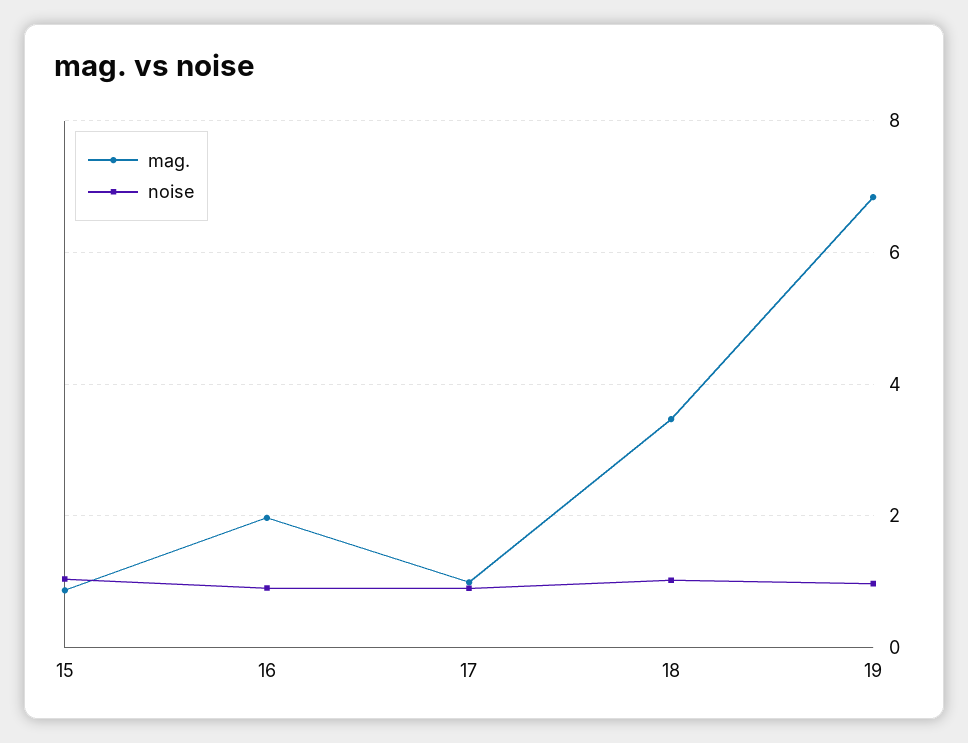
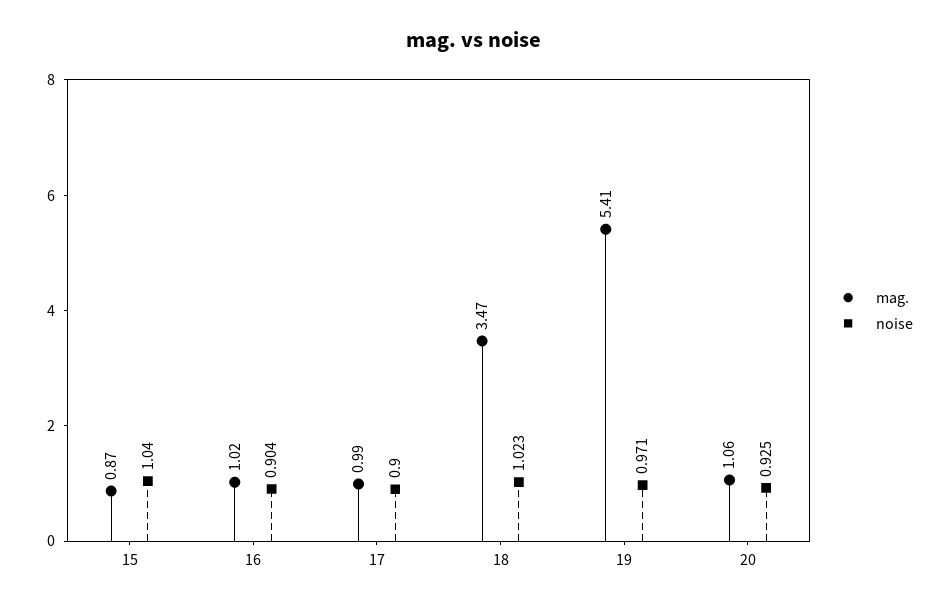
  {
    "mag.": {
      "15": 0.87,
-     "16": 2,
+     "16": 1.02,
      "17": 0.99,
      "18": 3.47,
-     "19": 6.8
+     "19": 5.41,
+     "20": 1.06
    },
    "noise": {
      "15": 1.04,
      "16": 0.904,
      "17": 0.9,
      "18": 1.023,
-     "19": 0.971
+     "19": 0.971,
+     "20": 0.925
    }
  }

